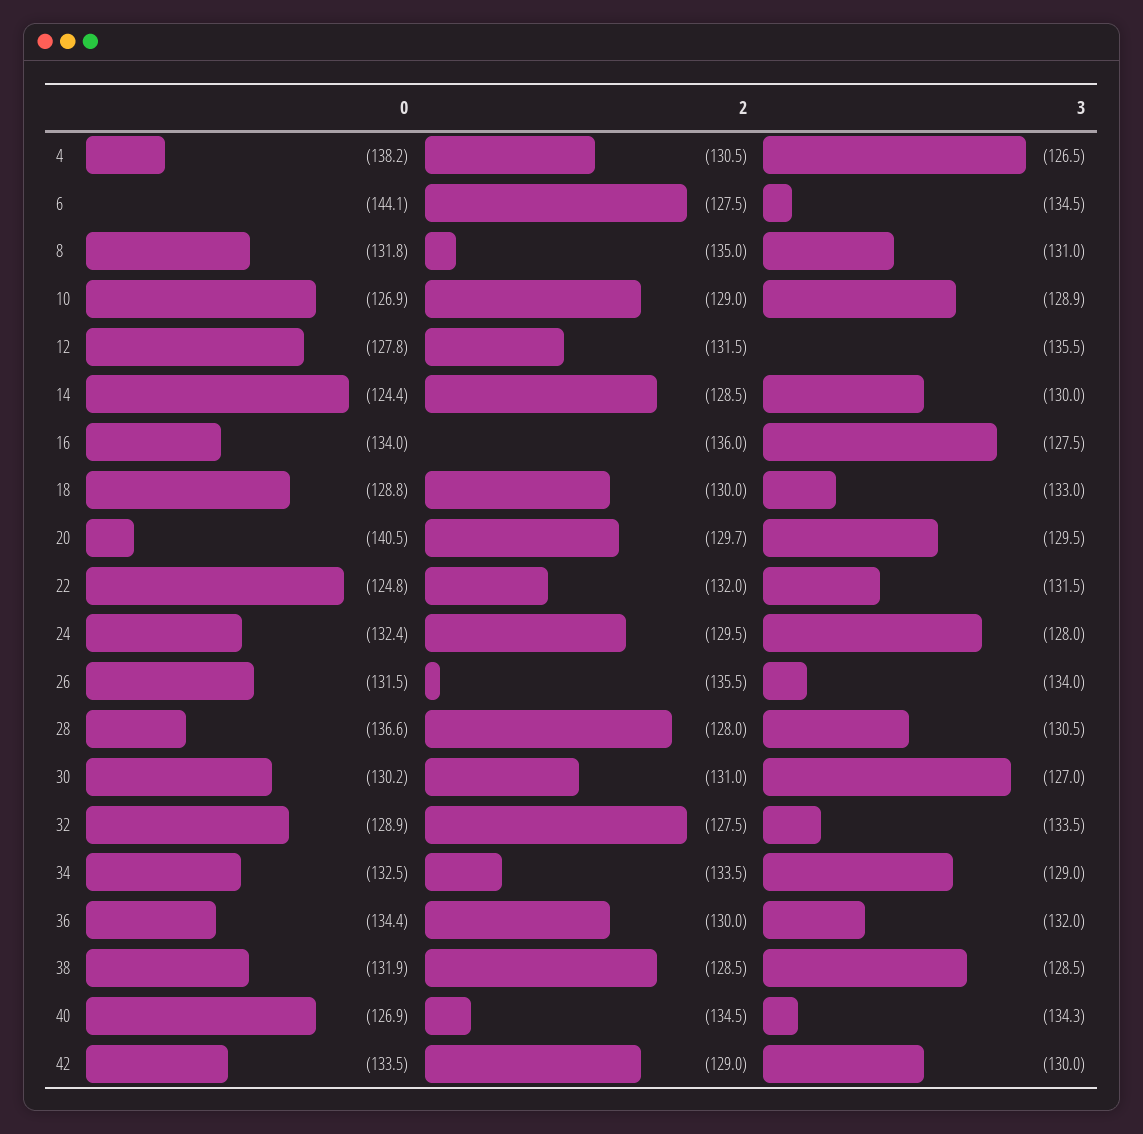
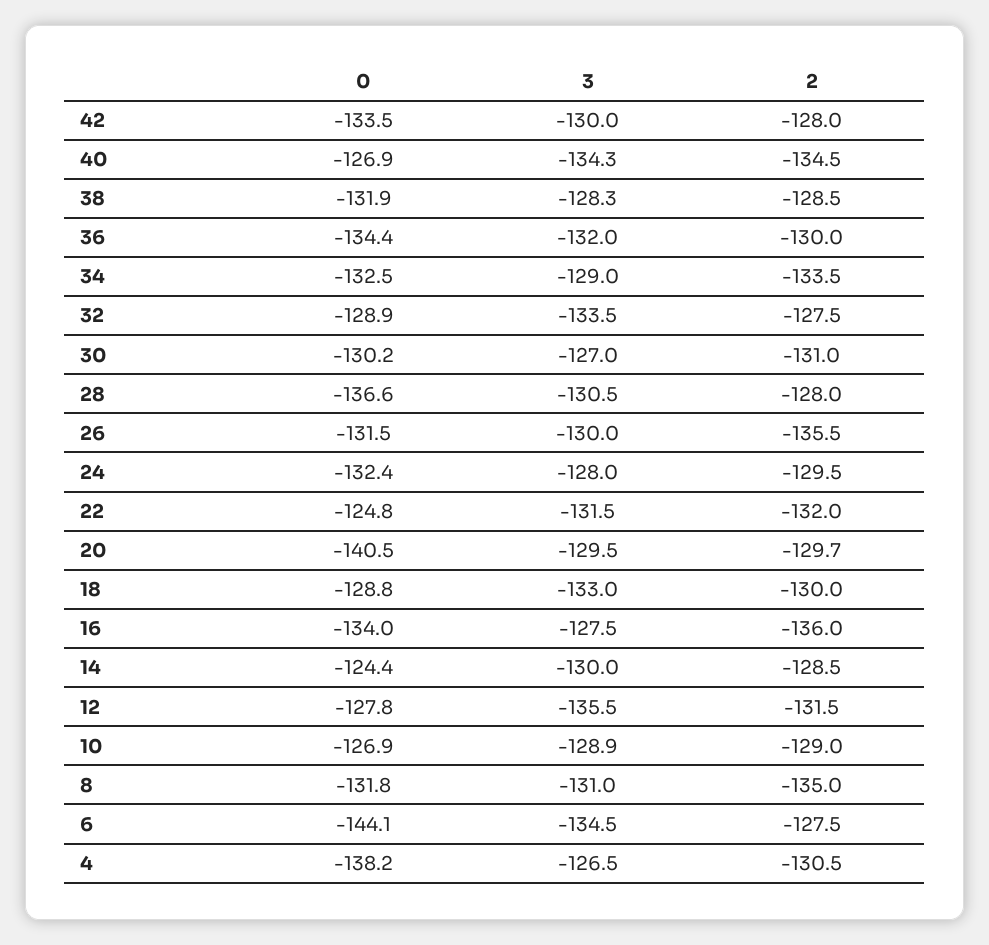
  {
    "0": {
      "4": -138.2,
      "6": -144.1,
      "8": -131.8,
      "10": -126.9,
      "12": -127.8,
      "14": -124.4,
      "16": -134,
      "18": -128.8,
      "20": -140.5,
      "22": -124.8,
      "24": -132.4,
      "26": -131.5,
      "28": -136.6,
      "30": -130.2,
      "32": -128.9,
      "34": -132.5,
      "36": -134.4,
      "38": -131.9,
      "40": -126.9,
      "42": -133.5
    },
    "2": {
      "4": -130.5,
      "6": -127.5,
      "8": -135,
      "10": -129,
      "12": -131.5,
      "14": -128.5,
      "16": -136,
      "18": -130,
      "20": -129.7,
      "22": -132,
      "24": -129.5,
      "26": -135.5,
      "28": -128,
      "30": -131,
      "32": -127.5,
      "34": -133.5,
      "36": -130,
      "38": -128.5,
      "40": -134.5,
-     "42": -129
+     "42": -128
    },
    "3": {
      "4": -126.5,
      "6": -134.5,
      "8": -131,
      "10": -128.9,
      "12": -135.5,
      "14": -130,
      "16": -127.5,
      "18": -133,
      "20": -129.5,
      "22": -131.5,
      "24": -128,
-     "26": -134,
+     "26": -130,
      "28": -130.5,
      "30": -127,
      "32": -133.5,
      "34": -129,
      "36": -132,
-     "38": -128.5,
+     "38": -128.3,
      "40": -134.3,
      "42": -130
    }
  }

